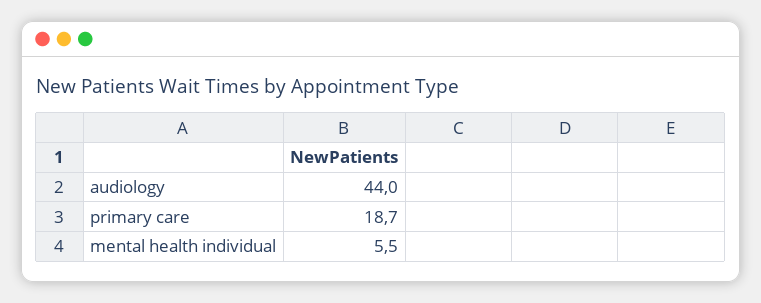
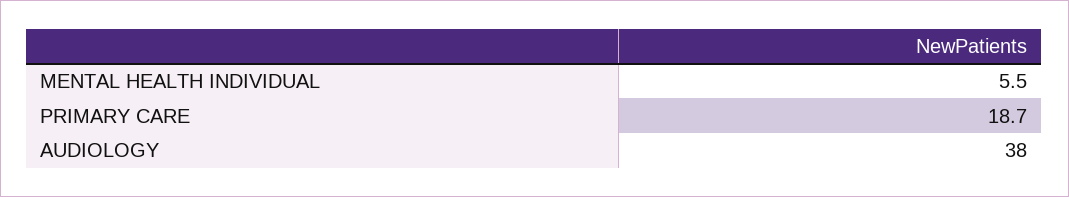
  {
-   "audiology": 44,
+   "audiology": 38,
    "primary care": 18.7,
    "mental health individual": 5.5
  }

